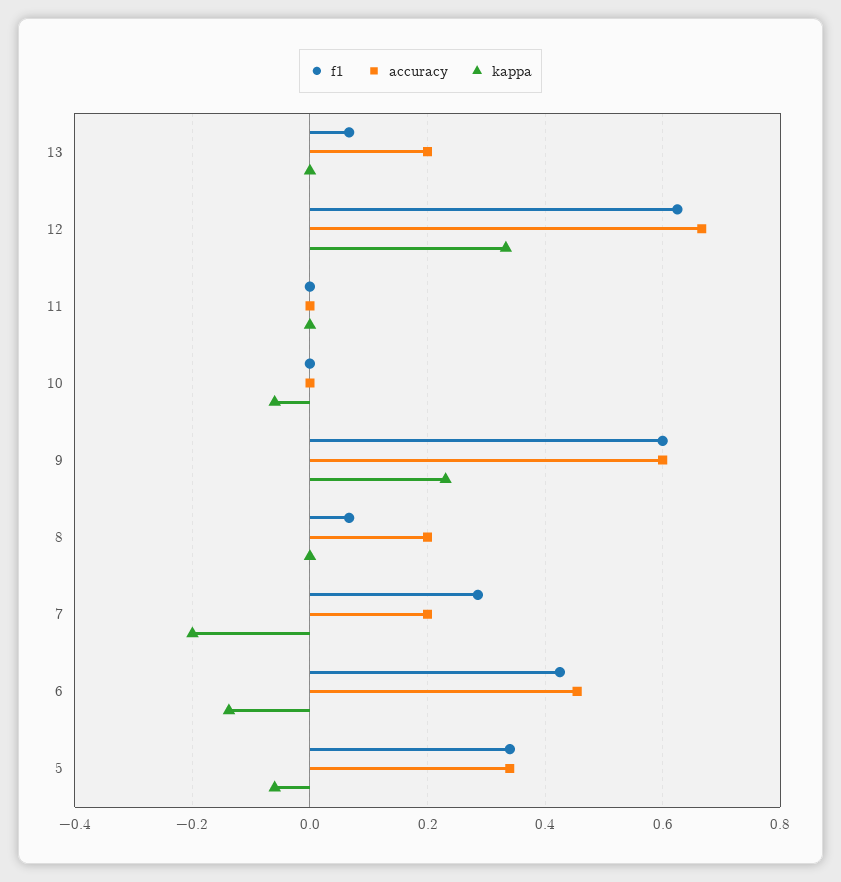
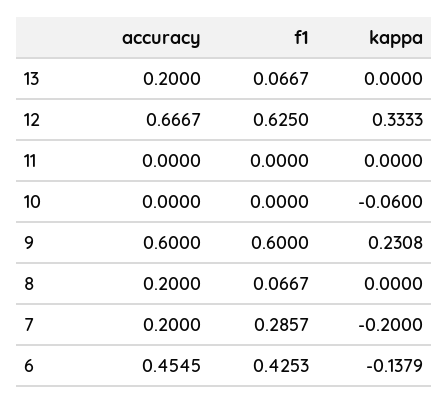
  {
    "f1": {
      "13": 0.0667,
      "12": 0.625,
      "11": 0,
      "10": 0,
      "9": 0.6,
      "8": 0.0667,
      "7": 0.2857,
-     "6": 0.4253,
+     "6": 0.4253
-     "5": 0.34
    },
    "accuracy": {
      "13": 0.2,
      "12": 0.6667,
      "11": 0,
      "10": 0,
      "9": 0.6,
      "8": 0.2,
      "7": 0.2,
-     "6": 0.4545,
+     "6": 0.4545
-     "5": 0.34
    },
    "kappa": {
      "13": 0,
      "12": 0.3333,
      "11": 0,
      "10": -0.06,
      "9": 0.2308,
      "8": 0,
      "7": -0.2,
-     "6": -0.1379,
+     "6": -0.1379
-     "5": -0.06
    }
  }

